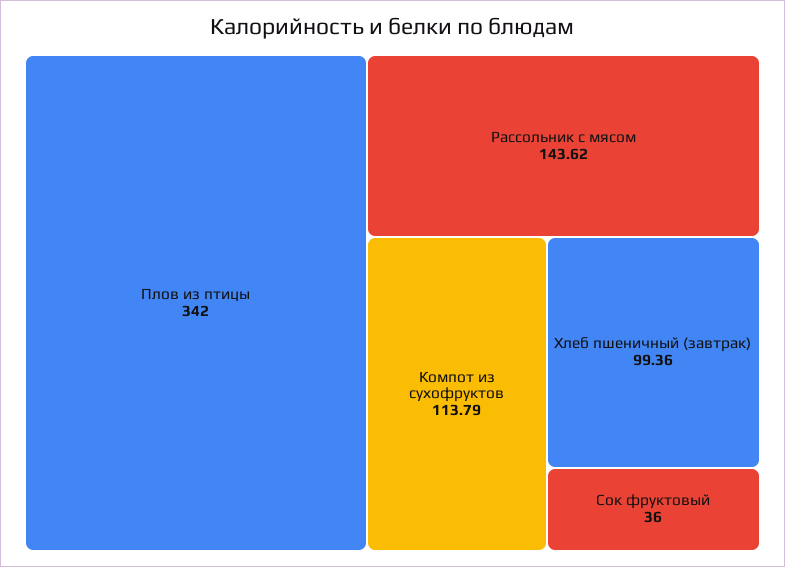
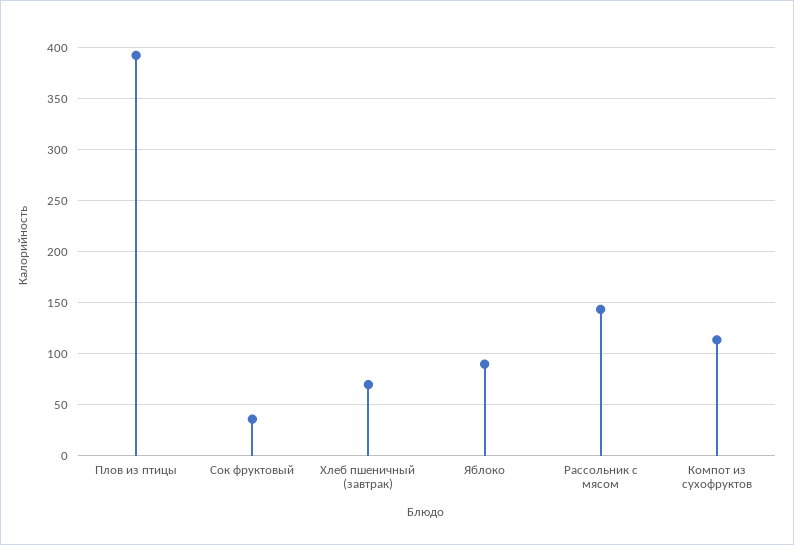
  {
-   "Плов из птицы": 342,
+   "Плов из птицы": 390,
    "Рассольник с мясом": 143.62,
    "Компот из сухофруктов": 113.79,
-   "Хлеб пшеничный (завтрак)": 99.36,
+   "Хлеб пшеничный (завтрак)": 70,
-   "Сок фруктовый": 36
+   "Сок фруктовый": 36,
+   "Яблоко": 90
  }

